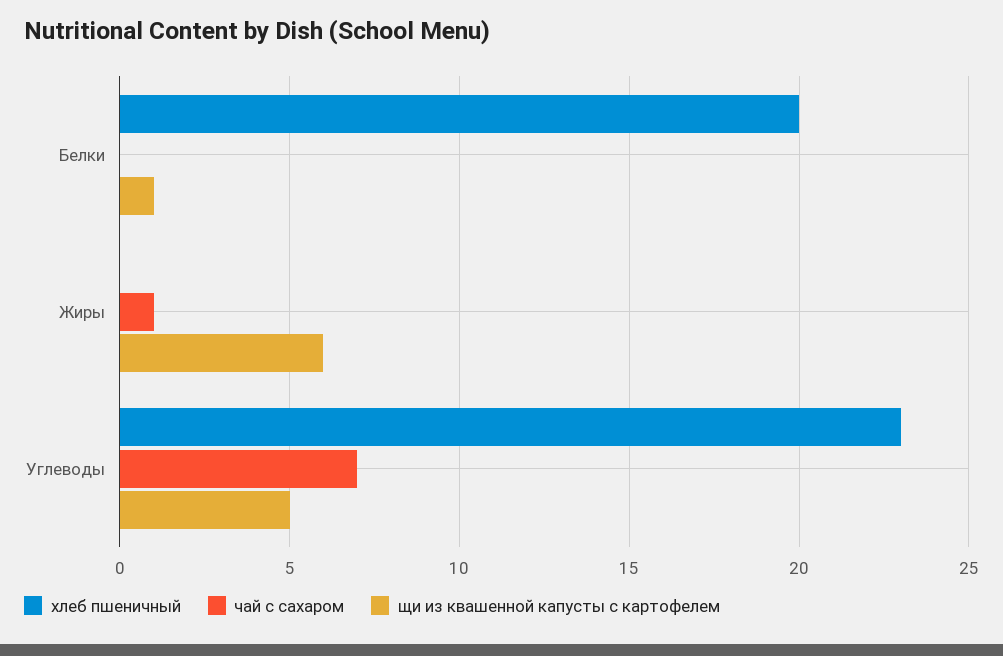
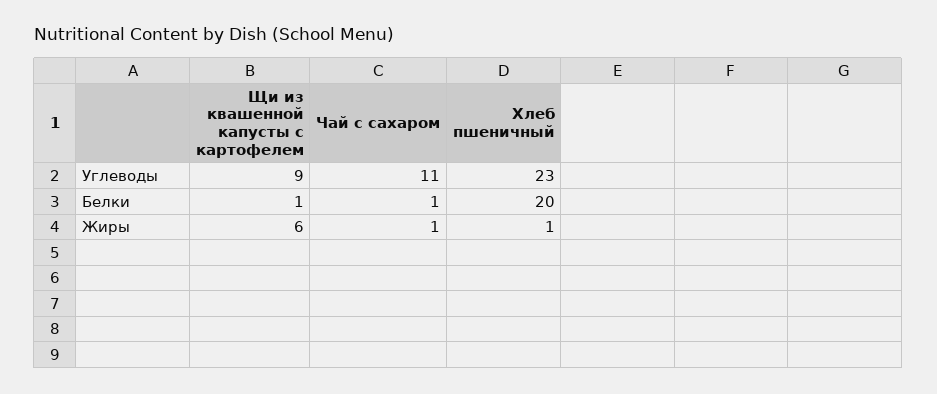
  {
    "хлеб пшеничный": {
      "Белки": 20,
-     "Жиры": 0,
+     "Жиры": 1,
      "Углеводы": 23
    },
    "чай с сахаром": {
-     "Белки": 0,
+     "Белки": 1,
      "Жиры": 1,
-     "Углеводы": 7
+     "Углеводы": 11
    },
    "щи из квашенной капусты с картофелем": {
      "Белки": 1,
      "Жиры": 6,
-     "Углеводы": 5
+     "Углеводы": 9
    }
  }

